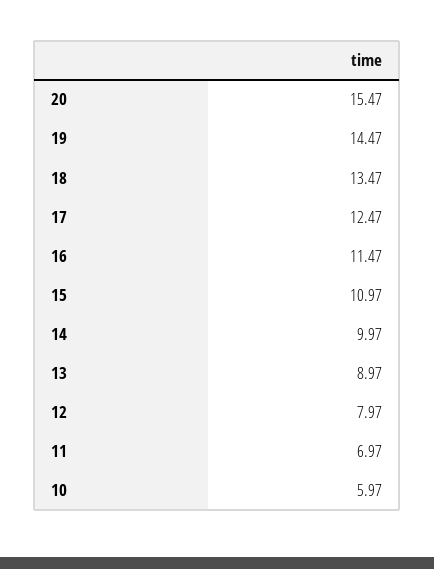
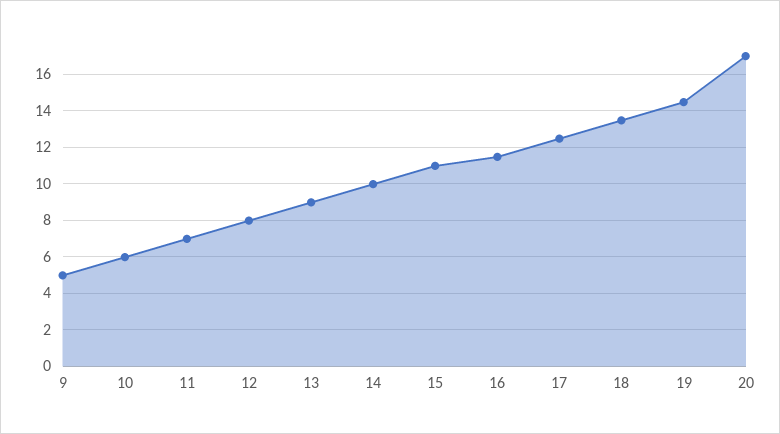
  {
-   "20": 15.47,
+   "20": 17,
    "19": 14.47,
    "18": 13.47,
    "17": 12.47,
    "16": 11.47,
    "15": 10.97,
    "14": 9.97,
    "13": 8.97,
    "12": 7.97,
    "11": 6.97,
-   "10": 5.97
+   "10": 5.97,
+   "9": 5
  }

